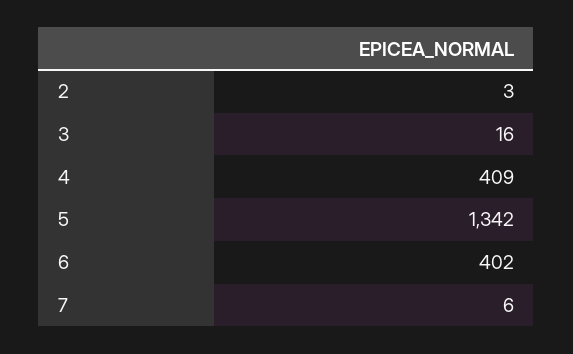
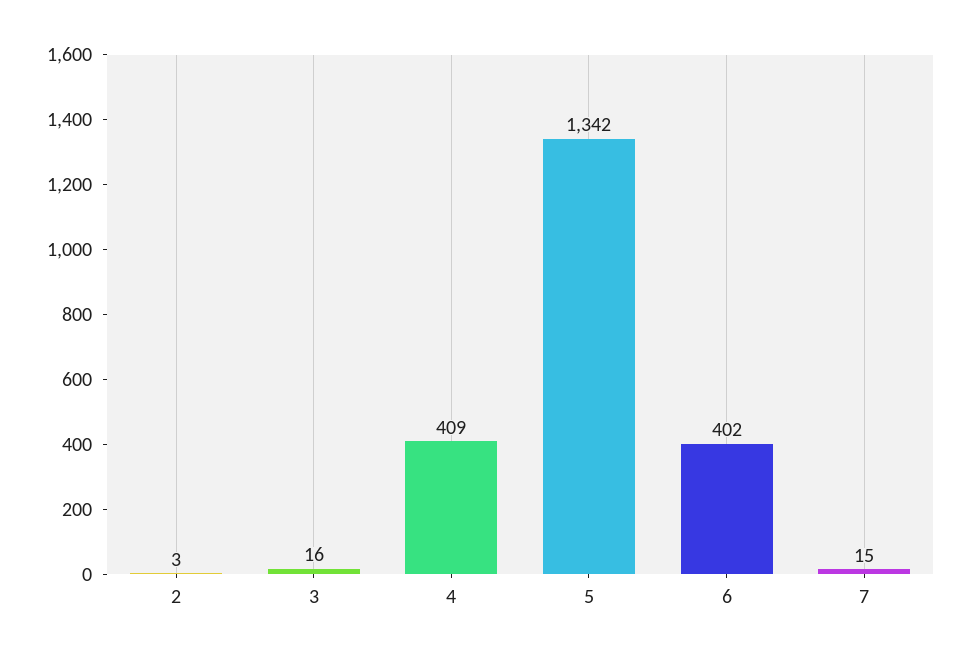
  {
    "2": 3,
    "3": 16,
    "4": 409,
    "5": 1342,
    "6": 402,
-   "7": 6
+   "7": 15
  }

